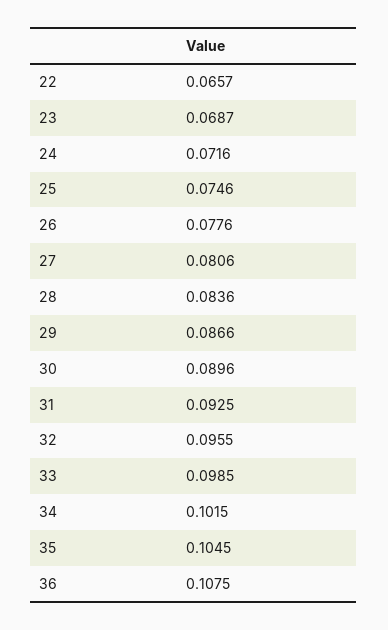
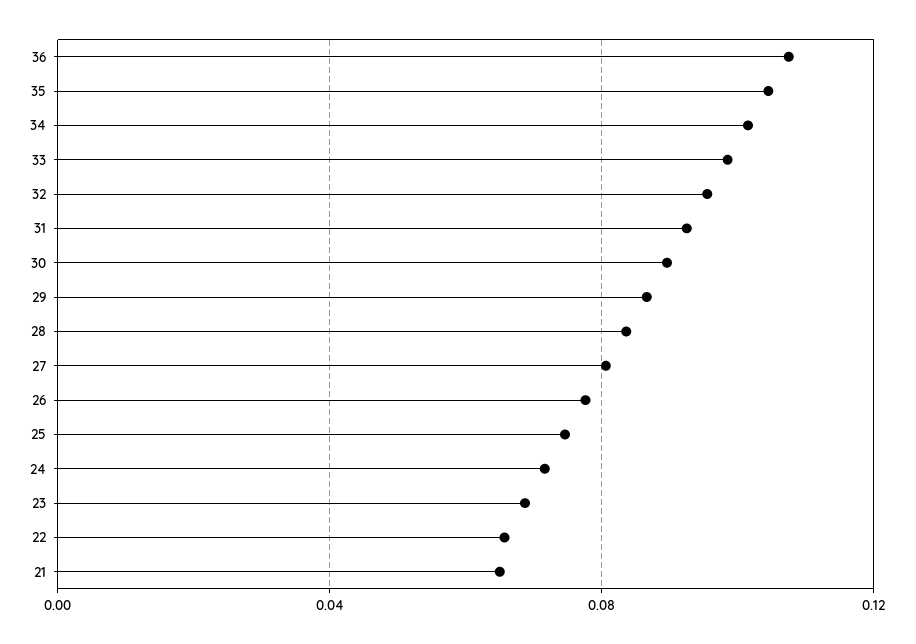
  {
    "22": 0.0657,
    "23": 0.0687,
    "24": 0.0716,
    "25": 0.0746,
    "26": 0.0776,
    "27": 0.0806,
    "28": 0.0836,
    "29": 0.0866,
    "30": 0.0896,
    "31": 0.0925,
    "32": 0.0955,
    "33": 0.0985,
    "34": 0.1015,
    "35": 0.1045,
-   "36": 0.1075
+   "36": 0.1075,
+   "21": 0.065
  }

